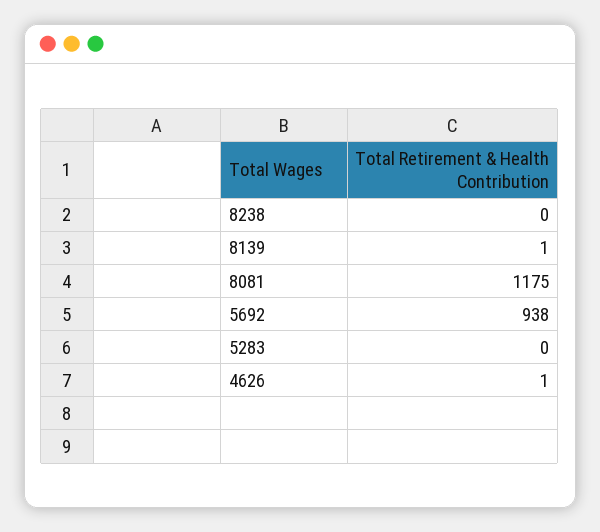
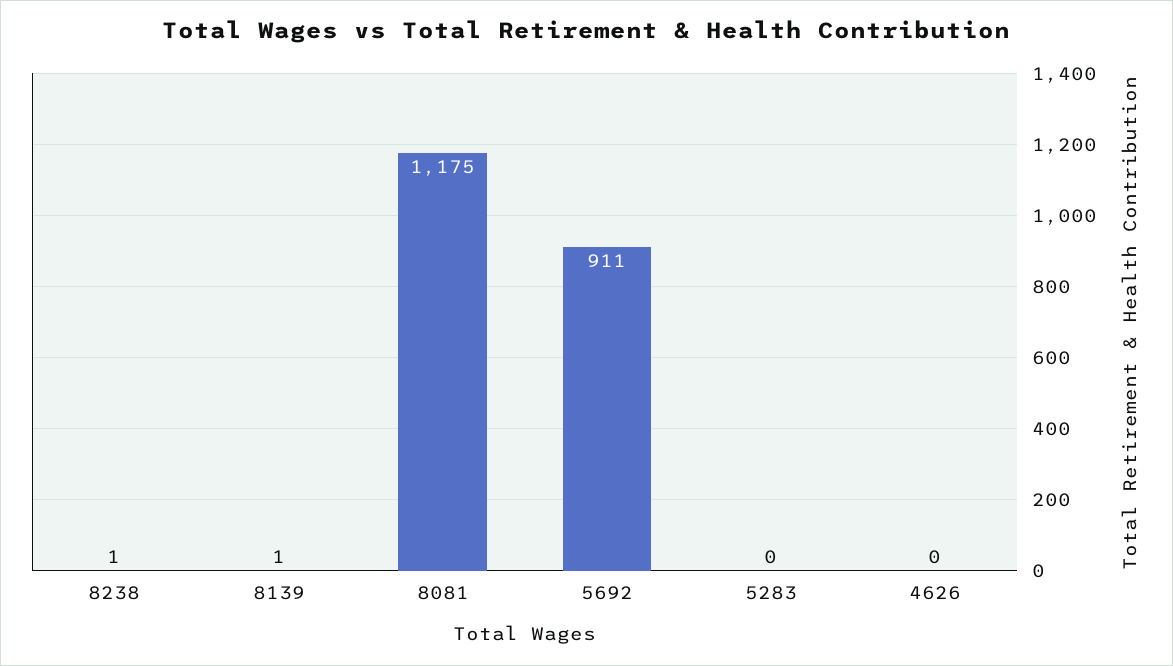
  {
-   "8238": 0,
+   "8238": 1,
    "8139": 1,
    "8081": 1175,
-   "5692": 938,
+   "5692": 911,
    "5283": 0,
-   "4626": 1
+   "4626": 0
  }

